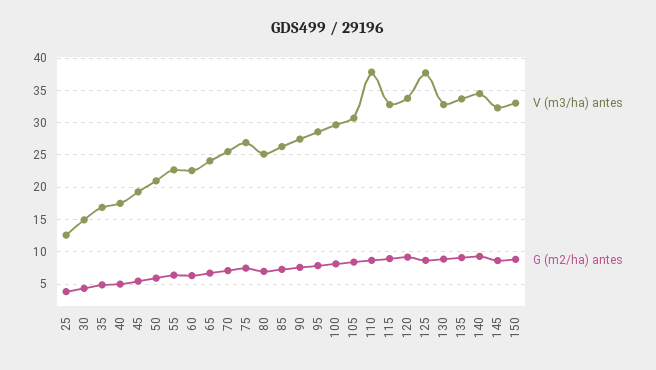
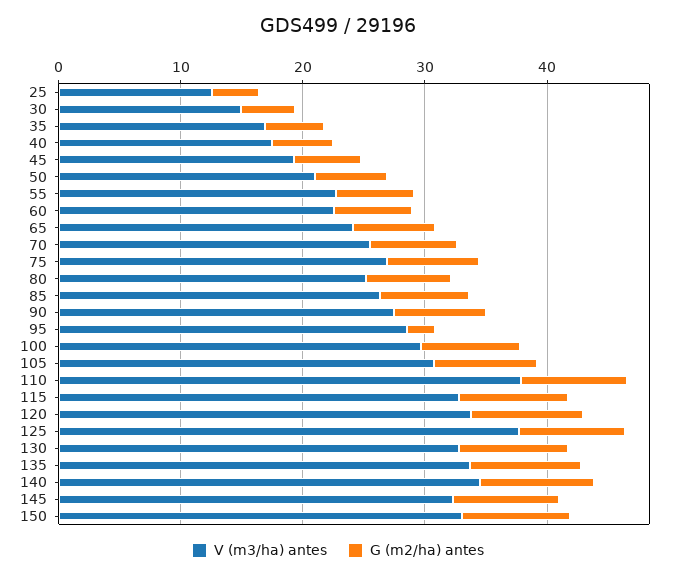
  {
    "V (m3/ha) antes": {
      "25": 13,
      "30": 15,
      "35": 17,
      "40": 18,
      "45": 19,
      "50": 21,
      "55": 23,
      "60": 23,
      "65": 24,
      "70": 26,
      "75": 27,
      "80": 25,
      "85": 26,
      "90": 27,
      "95": 29,
      "100": 30,
      "105": 31,
      "110": 38,
      "115": 33,
      "120": 34,
      "125": 38,
      "130": 33,
      "135": 34,
      "140": 35,
      "145": 32,
      "150": 33
    },
    "G (m2/ha) antes": {
      "25": 4,
      "30": 4,
      "35": 5,
      "40": 5,
      "45": 5,
      "50": 6,
      "55": 6,
      "60": 6,
      "65": 7,
      "70": 7,
      "75": 7,
      "80": 7,
      "85": 7,
      "90": 8,
-     "95": 8,
+     "95": 2,
      "100": 8,
      "105": 8,
      "110": 9,
      "115": 9,
      "120": 9,
      "125": 9,
      "130": 9,
      "135": 9,
      "140": 9,
      "145": 9,
      "150": 9
    }
  }

